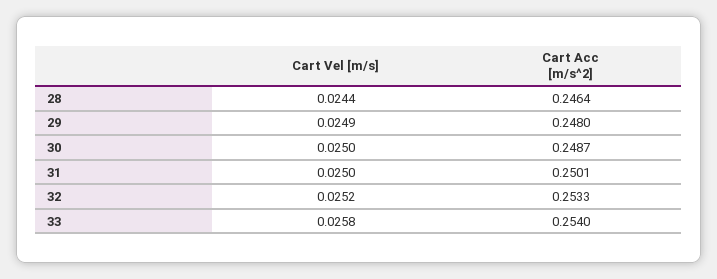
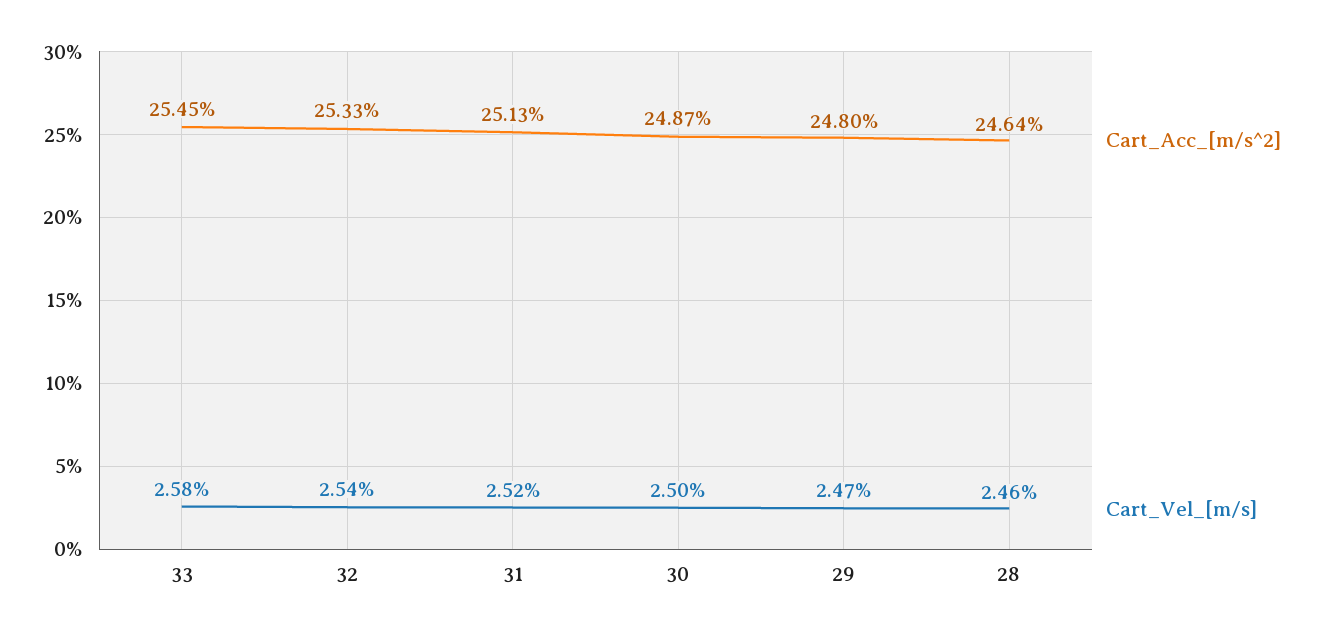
  {
    "Cart Vel [m/s]": {
-     "28": 0.0244,
+     "28": 0.0246,
-     "29": 0.0249,
+     "29": 0.0247,
      "30": 0.025,
-     "31": 0.025,
+     "31": 0.0252,
-     "32": 0.0252,
+     "32": 0.0254,
      "33": 0.0258
    },
    "Cart Acc [m/s^2]": {
      "28": 0.2464,
      "29": 0.248,
      "30": 0.2487,
-     "31": 0.2501,
+     "31": 0.2513,
      "32": 0.2533,
-     "33": 0.254
+     "33": 0.2545
    }
  }

